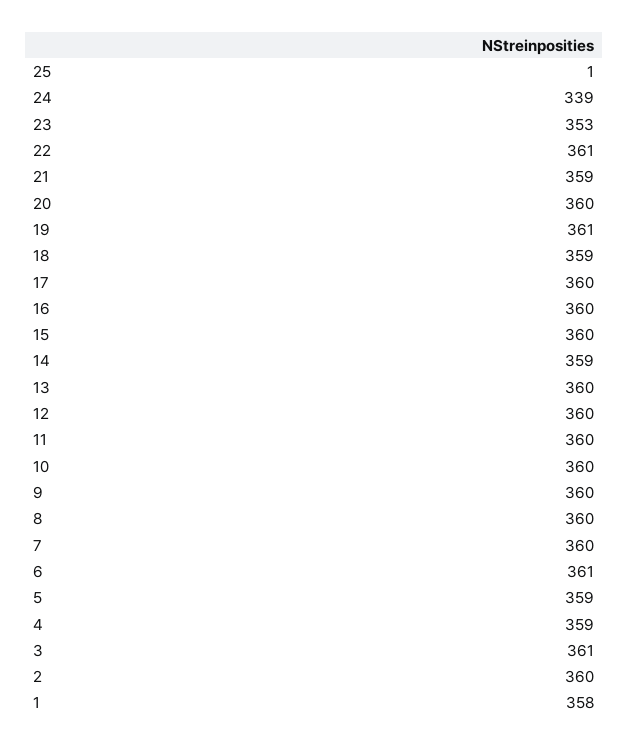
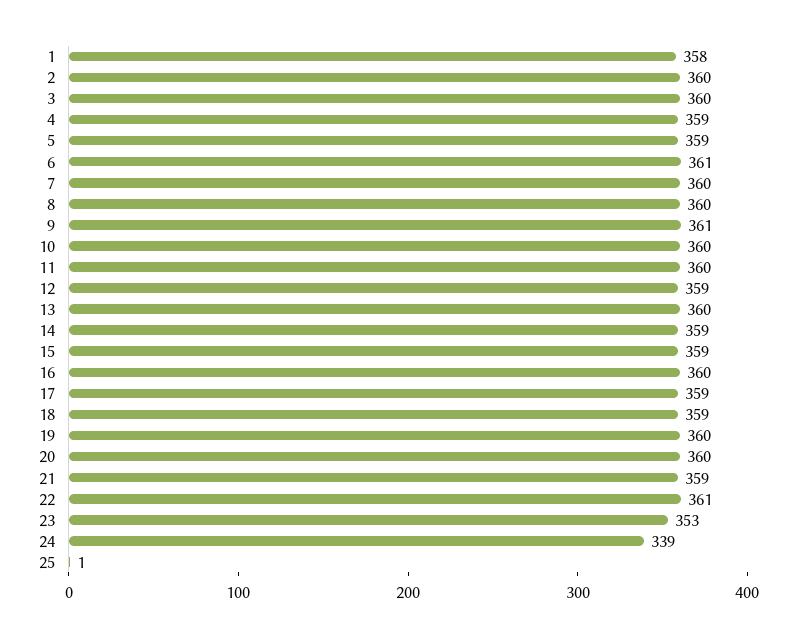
  {
    "25": 1,
    "24": 339,
    "23": 353,
    "22": 361,
    "21": 359,
    "20": 360,
-   "19": 361,
+   "19": 360,
    "18": 359,
-   "17": 360,
+   "17": 359,
    "16": 360,
-   "15": 360,
+   "15": 359,
    "14": 359,
    "13": 360,
-   "12": 360,
+   "12": 359,
    "11": 360,
    "10": 360,
-   "9": 360,
+   "9": 361,
    "8": 360,
    "7": 360,
    "6": 361,
    "5": 359,
    "4": 359,
-   "3": 361,
+   "3": 360,
    "2": 360,
    "1": 358
  }

